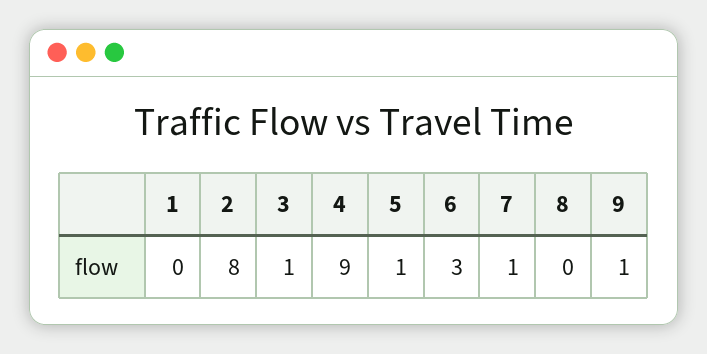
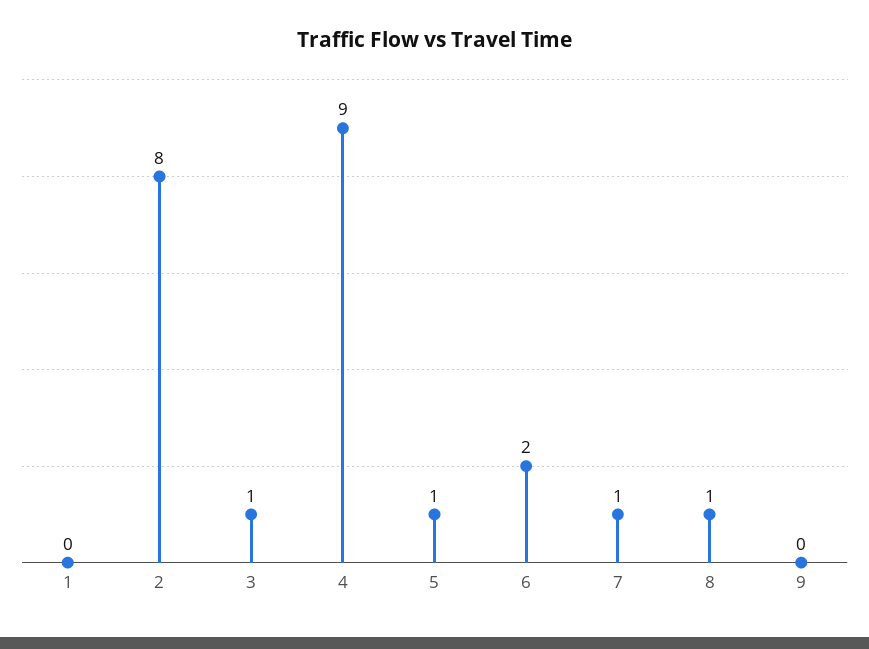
  {
    "1": 0,
    "2": 8,
    "3": 1,
    "4": 9,
    "5": 1,
-   "6": 3,
+   "6": 2,
    "7": 1,
-   "8": 0,
+   "8": 1,
-   "9": 1
+   "9": 0
  }

